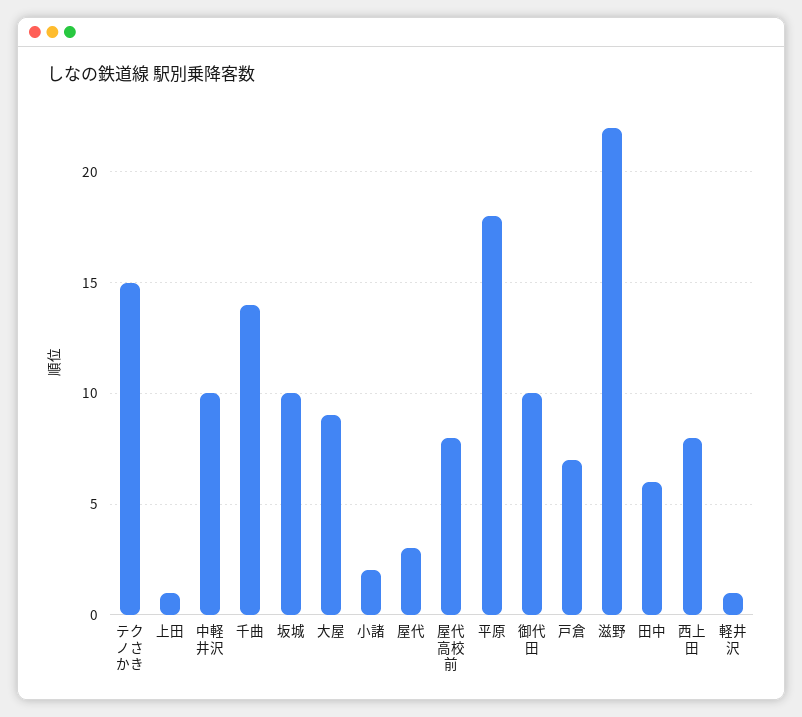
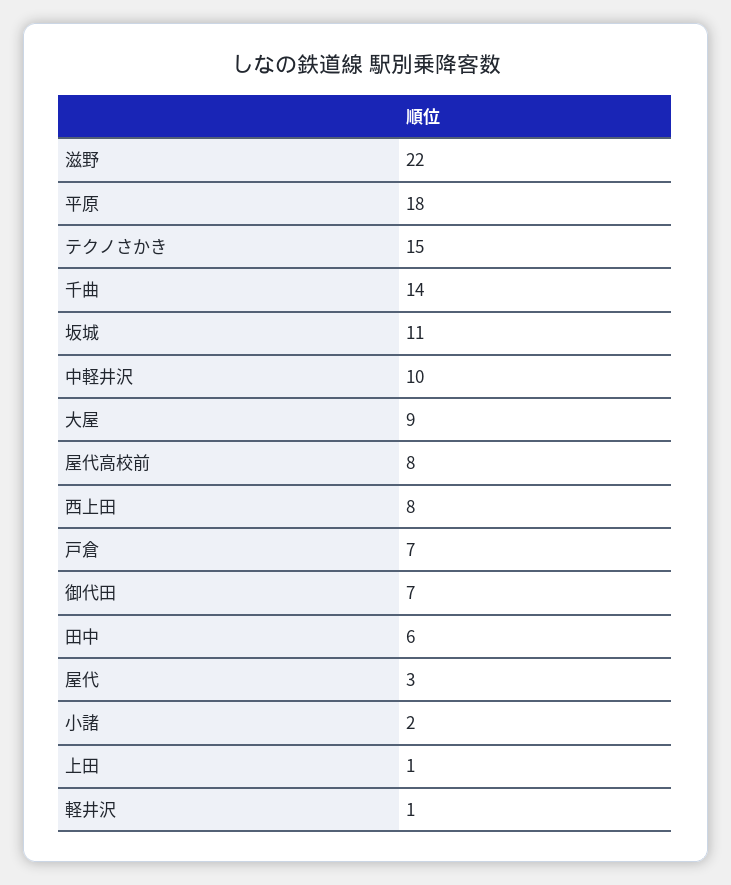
  {
    "テクノさかき": 15,
    "上田": 1,
    "中軽井沢": 10,
    "千曲": 14,
-   "坂城": 10,
+   "坂城": 11,
    "大屋": 9,
    "小諸": 2,
    "屋代": 3,
    "屋代高校前": 8,
    "平原": 18,
-   "御代田": 10,
+   "御代田": 7,
    "戸倉": 7,
    "滋野": 22,
    "田中": 6,
    "西上田": 8,
    "軽井沢": 1
  }

